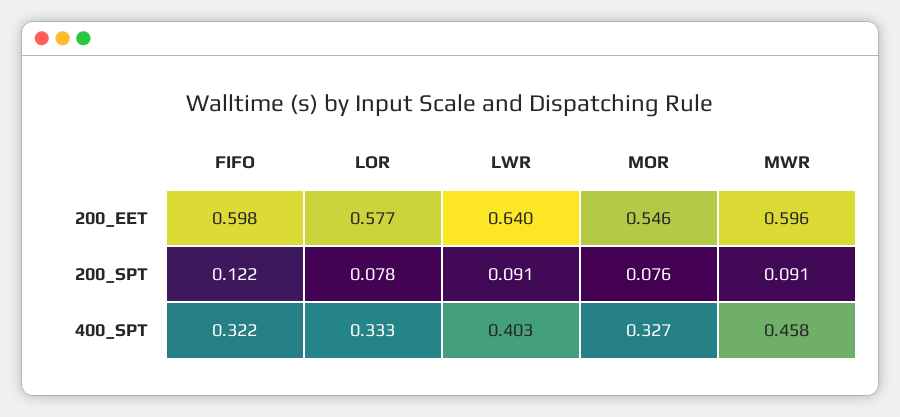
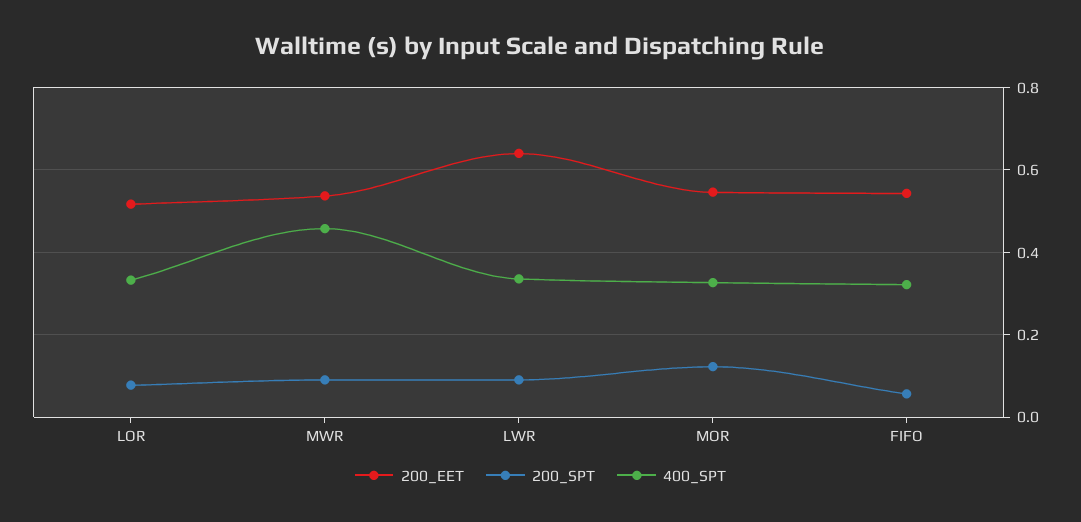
  {
    "200_EET": {
-     "FIFO": 0.598,
+     "FIFO": 0.54,
-     "LOR": 0.577,
+     "LOR": 0.52,
      "LWR": 0.64,
      "MOR": 0.546,
-     "MWR": 0.596
+     "MWR": 0.54
    },
    "200_SPT": {
-     "FIFO": 0.122,
+     "FIFO": 0.06,
      "LOR": 0.078,
      "LWR": 0.091,
-     "MOR": 0.076,
+     "MOR": 0.12,
      "MWR": 0.091
    },
    "400_SPT": {
      "FIFO": 0.322,
      "LOR": 0.333,
-     "LWR": 0.403,
+     "LWR": 0.34,
      "MOR": 0.327,
      "MWR": 0.458
    }
  }

